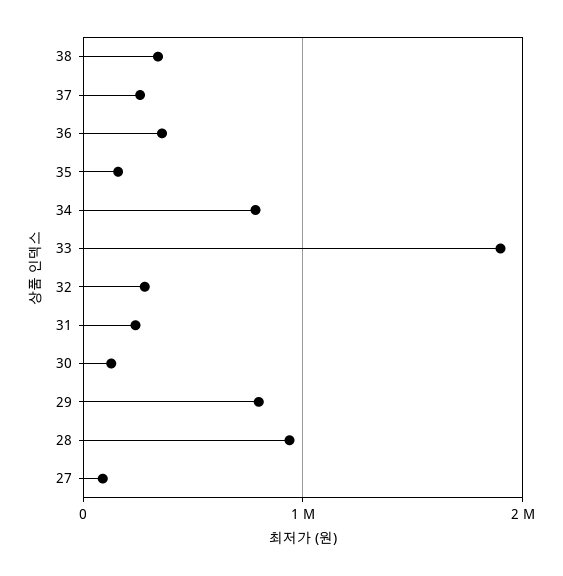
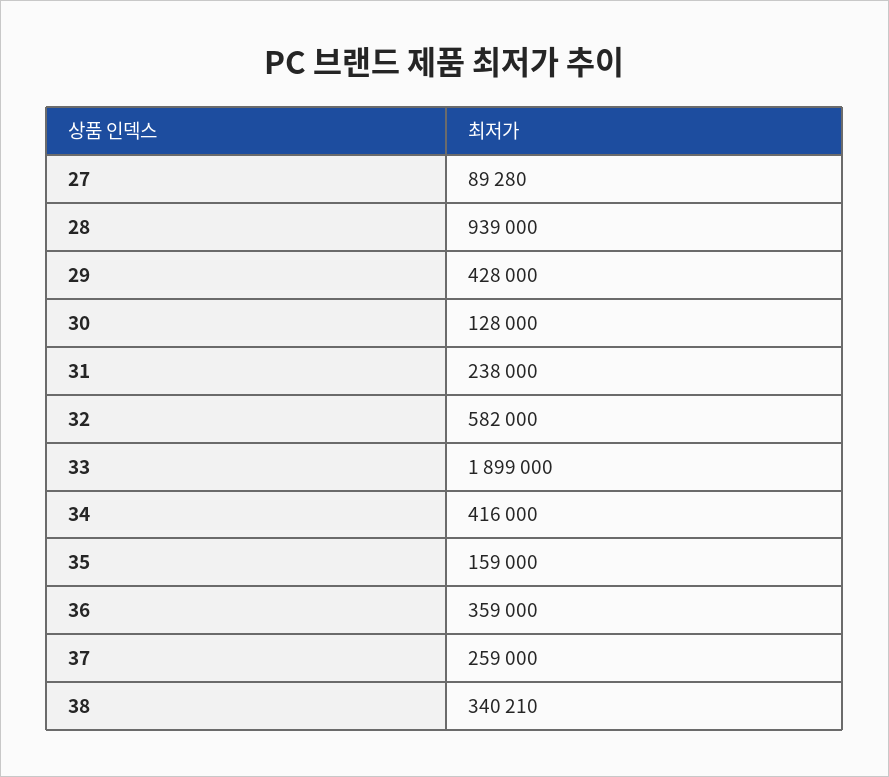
  {
    "38": 340210,
    "37": 259000,
    "36": 359000,
    "35": 159000,
-   "34": 800000,
+   "34": 416000,
    "33": 1899000,
-   "32": 300000,
+   "32": 582000,
    "31": 238000,
    "30": 128000,
-   "29": 800000,
+   "29": 428000,
    "28": 939000,
    "27": 89280
  }

